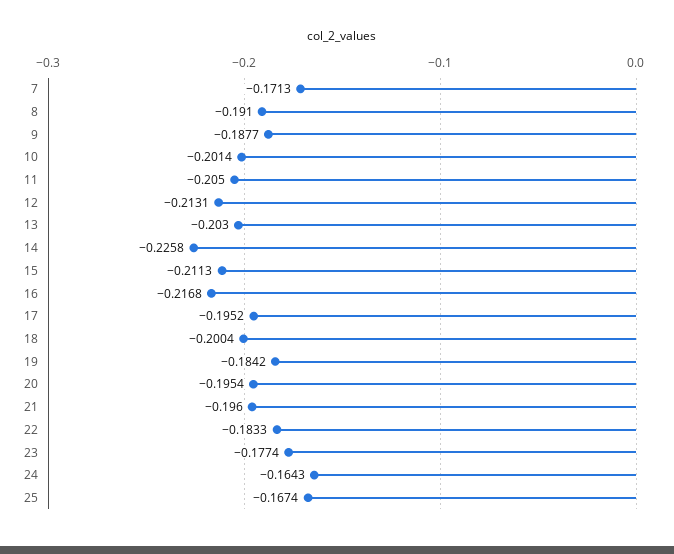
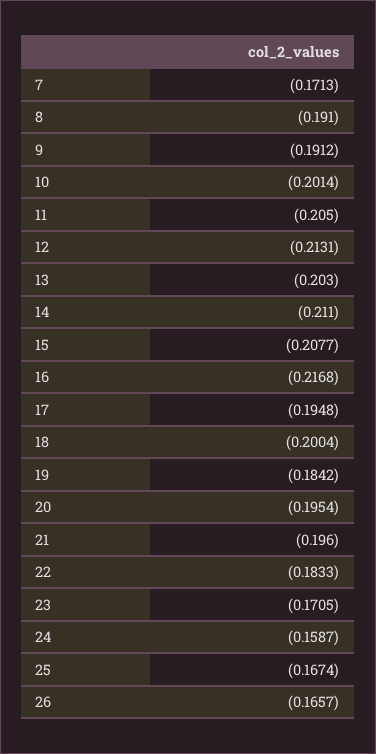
  {
    "7": -0.1713,
    "8": -0.191,
-   "9": -0.1877,
+   "9": -0.1912,
    "10": -0.2014,
    "11": -0.205,
    "12": -0.2131,
    "13": -0.203,
-   "14": -0.2258,
+   "14": -0.211,
-   "15": -0.2113,
+   "15": -0.2077,
    "16": -0.2168,
-   "17": -0.1952,
+   "17": -0.1948,
    "18": -0.2004,
    "19": -0.1842,
    "20": -0.1954,
    "21": -0.196,
    "22": -0.1833,
-   "23": -0.1774,
+   "23": -0.1705,
-   "24": -0.1643,
+   "24": -0.1587,
-   "25": -0.1674
+   "25": -0.1674,
+   "26": -0.1657
  }

